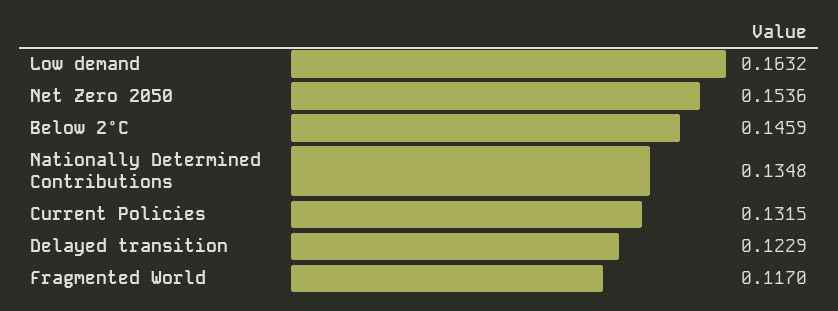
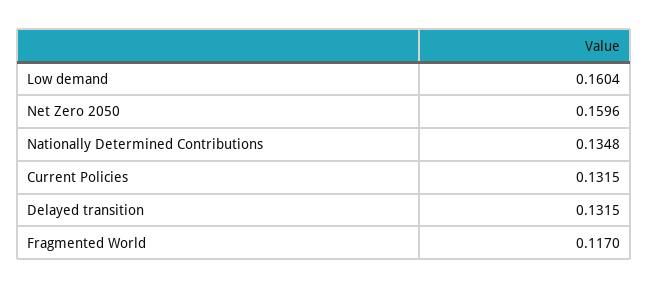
  {
-   "Low demand": 0.1632,
+   "Low demand": 0.1604,
-   "Net Zero 2050": 0.1536,
+   "Net Zero 2050": 0.1596,
-   "Below 2°C": 0.1459,
    "Nationally Determined Contributions": 0.1348,
    "Current Policies": 0.1315,
-   "Delayed transition": 0.1229,
+   "Delayed transition": 0.1315,
    "Fragmented World": 0.117
  }

